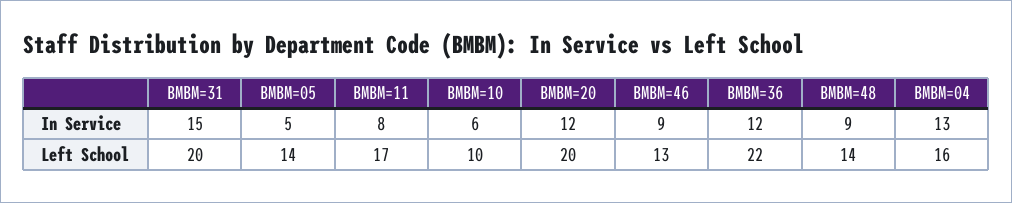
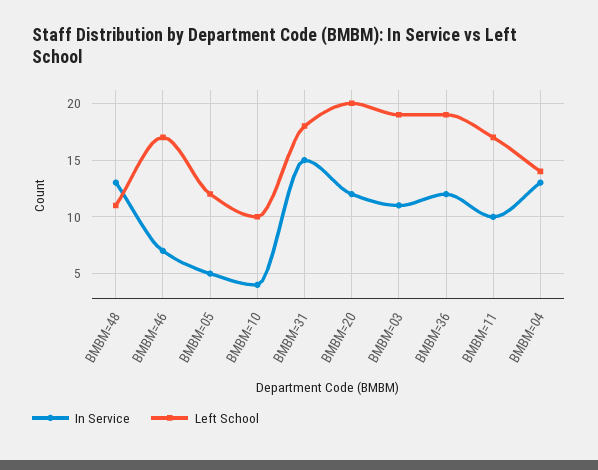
  {
    "In Service": {
      "BMBM=31": 15,
      "BMBM=05": 5,
-     "BMBM=11": 8,
+     "BMBM=11": 10,
-     "BMBM=10": 6,
+     "BMBM=10": 4,
      "BMBM=20": 12,
-     "BMBM=46": 9,
+     "BMBM=46": 7,
      "BMBM=36": 12,
-     "BMBM=48": 9,
+     "BMBM=48": 13,
-     "BMBM=04": 13
+     "BMBM=04": 13,
+     "BMBM=03": 11
    },
    "Left School": {
-     "BMBM=31": 20,
+     "BMBM=31": 18,
-     "BMBM=05": 14,
+     "BMBM=05": 12,
      "BMBM=11": 17,
      "BMBM=10": 10,
      "BMBM=20": 20,
-     "BMBM=46": 13,
+     "BMBM=46": 17,
-     "BMBM=36": 22,
+     "BMBM=36": 19,
-     "BMBM=48": 14,
+     "BMBM=48": 11,
-     "BMBM=04": 16
+     "BMBM=04": 14,
+     "BMBM=03": 19
    }
  }

